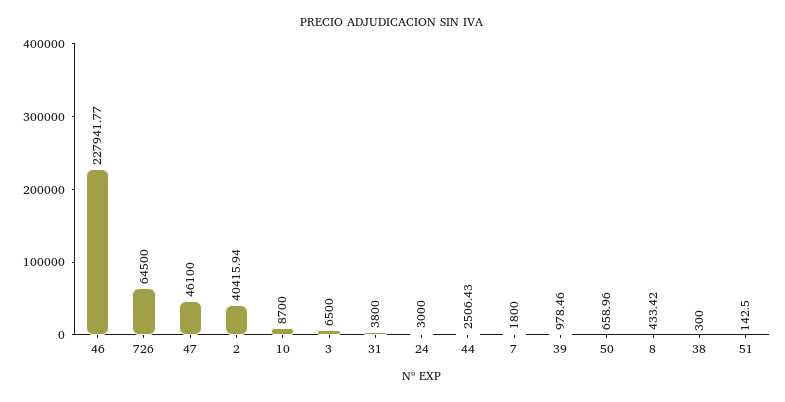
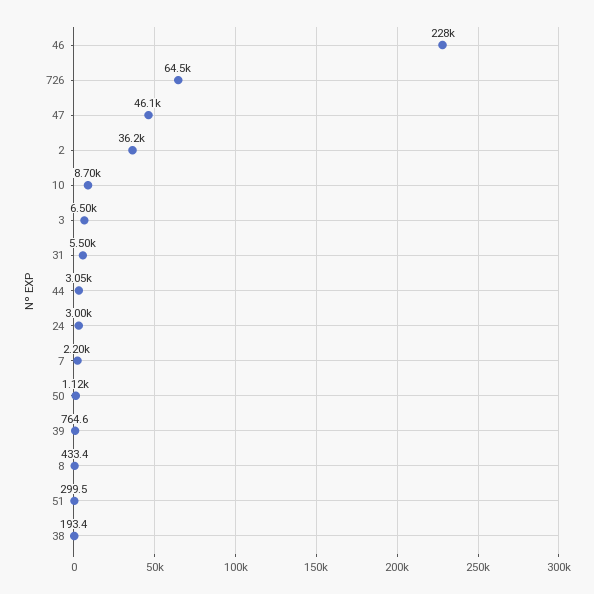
  {
    "46": 227941.77,
    "726": 64500,
    "47": 46100,
-   "2": 40415.94,
+   "2": 36200,
    "10": 8700,
    "3": 6500,
-   "31": 3800,
+   "31": 5500,
    "24": 3000,
-   "44": 2506.43,
+   "44": 3050,
-   "7": 1800,
+   "7": 2200,
-   "39": 978.46,
+   "39": 764.6,
-   "50": 658.96,
+   "50": 1120,
    "8": 433.42,
-   "38": 300,
+   "38": 193.4,
-   "51": 142.5
+   "51": 299.5
  }

